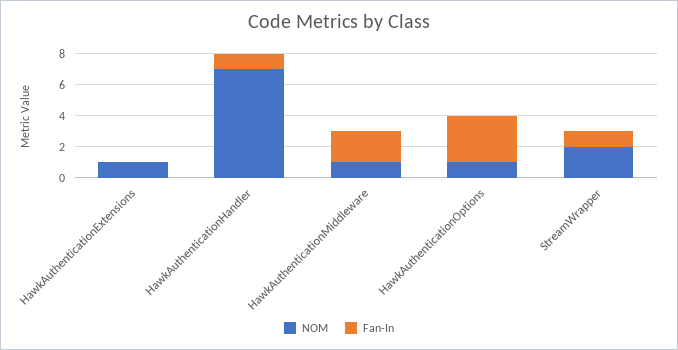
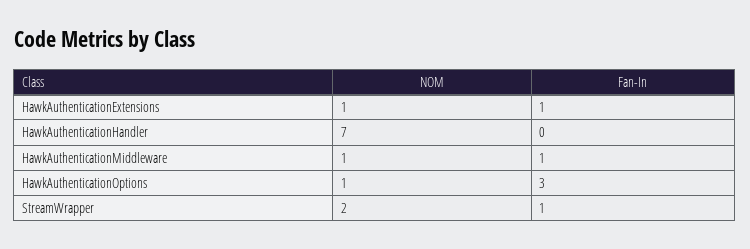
  {
    "NOM": {
      "HawkAuthenticationExtensions": 1,
      "HawkAuthenticationHandler": 7,
      "HawkAuthenticationMiddleware": 1,
      "HawkAuthenticationOptions": 1,
      "StreamWrapper": 2
    },
    "Fan-In": {
-     "HawkAuthenticationExtensions": 0,
+     "HawkAuthenticationExtensions": 1,
-     "HawkAuthenticationHandler": 1,
+     "HawkAuthenticationHandler": 0,
-     "HawkAuthenticationMiddleware": 2,
+     "HawkAuthenticationMiddleware": 1,
      "HawkAuthenticationOptions": 3,
      "StreamWrapper": 1
    }
  }

